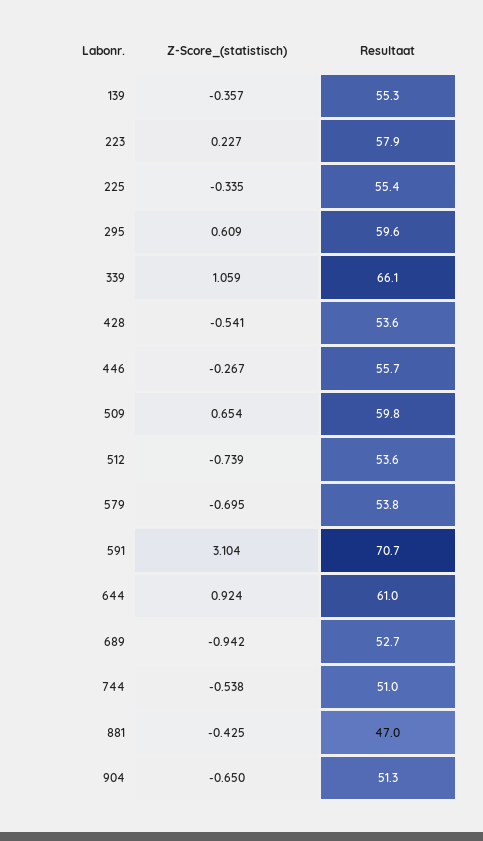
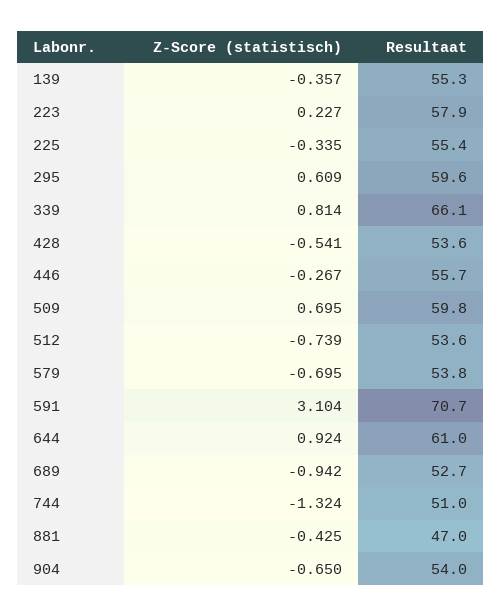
  {
    "Z-Score_(statistisch)": {
      "139": -0.357,
      "223": 0.227,
      "225": -0.335,
      "295": 0.609,
-     "339": 1.059,
+     "339": 0.814,
      "428": -0.541,
      "446": -0.267,
-     "509": 0.654,
+     "509": 0.695,
      "512": -0.739,
      "579": -0.695,
      "591": 3.104,
      "644": 0.924,
      "689": -0.942,
-     "744": -0.538,
+     "744": -1.324,
      "881": -0.425,
      "904": -0.65
    },
    "Resultaat": {
      "139": 55.3,
      "223": 57.9,
      "225": 55.4,
      "295": 59.6,
      "339": 66.1,
      "428": 53.6,
      "446": 55.7,
      "509": 59.8,
      "512": 53.6,
      "579": 53.8,
      "591": 70.7,
      "644": 61,
      "689": 52.7,
      "744": 51,
      "881": 47,
-     "904": 51.3
+     "904": 54
    }
  }

